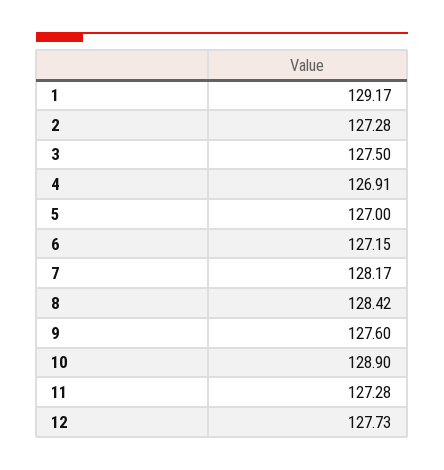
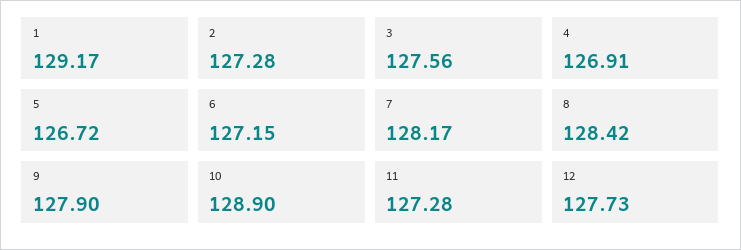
  {
    "1": 129.17,
    "2": 127.28,
-   "3": 127.5,
+   "3": 127.56,
    "4": 126.91,
-   "5": 127,
+   "5": 126.72,
    "6": 127.15,
    "7": 128.17,
    "8": 128.42,
-   "9": 127.6,
+   "9": 127.9,
    "10": 128.9,
    "11": 127.28,
    "12": 127.73
  }

